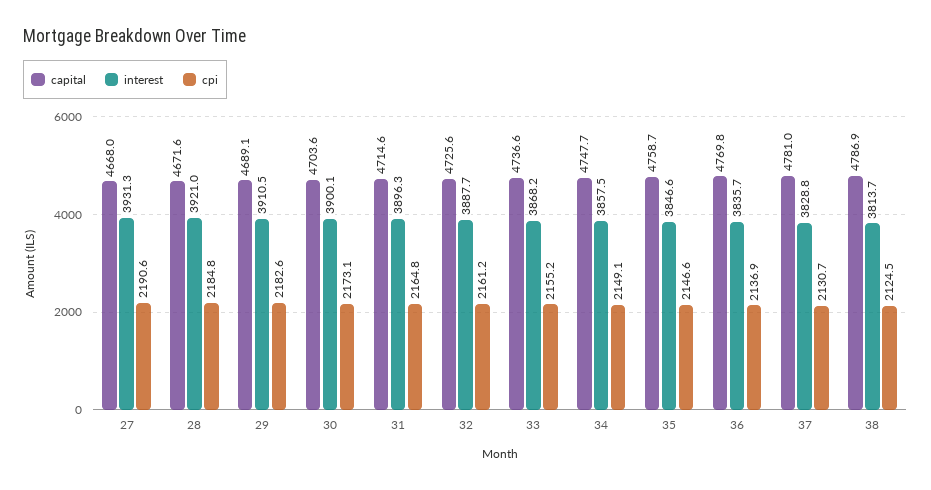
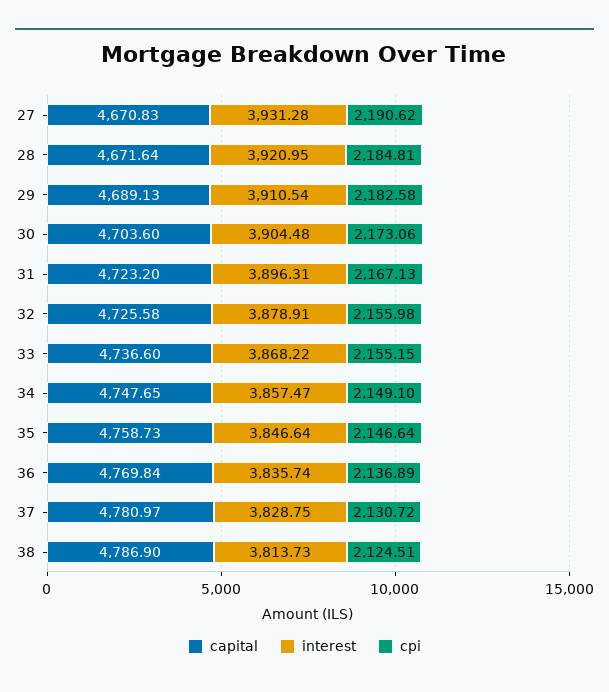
  {
    "capital": {
-     "27": 4668,
+     "27": 4670.83,
      "28": 4671.64,
      "29": 4689.13,
      "30": 4703.6,
-     "31": 4714.6,
+     "31": 4723.2,
      "32": 4725.58,
      "33": 4736.6,
      "34": 4747.65,
      "35": 4758.73,
      "36": 4769.84,
      "37": 4780.97,
      "38": 4786.9
    },
    "interest": {
      "27": 3931.28,
      "28": 3920.95,
      "29": 3910.54,
-     "30": 3900.1,
+     "30": 3904.48,
      "31": 3896.31,
-     "32": 3887.7,
+     "32": 3878.91,
      "33": 3868.22,
      "34": 3857.47,
      "35": 3846.64,
      "36": 3835.74,
      "37": 3828.75,
      "38": 3813.73
    },
    "cpi": {
      "27": 2190.62,
      "28": 2184.81,
      "29": 2182.58,
      "30": 2173.06,
-     "31": 2164.8,
+     "31": 2167.13,
-     "32": 2161.2,
+     "32": 2155.98,
      "33": 2155.15,
      "34": 2149.1,
      "35": 2146.64,
      "36": 2136.89,
      "37": 2130.72,
      "38": 2124.51
    }
  }

